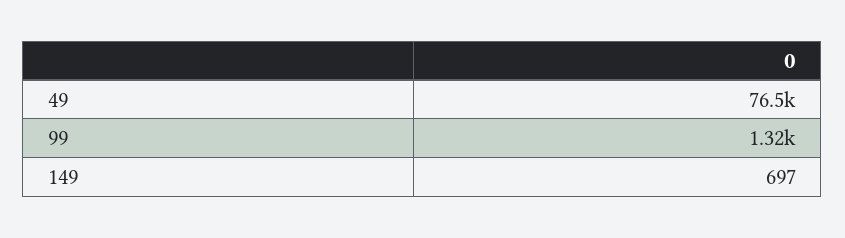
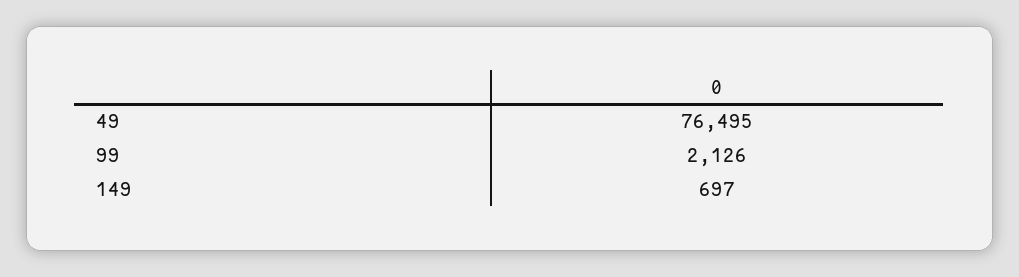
  {
    "49": 76495,
-   "99": 1320,
+   "99": 2126,
    "149": 697
  }

